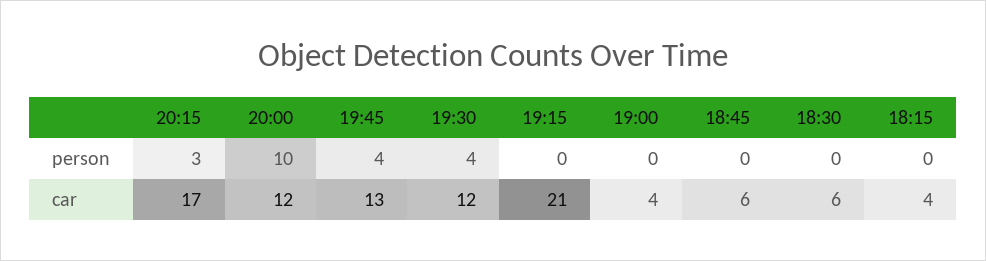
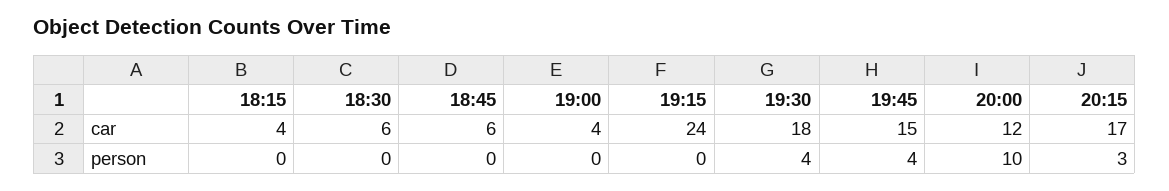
  {
    "20:15": {
      "person": 3,
      "car": 17
    },
    "20:00": {
      "person": 10,
      "car": 12
    },
    "19:45": {
      "person": 4,
-     "car": 13
+     "car": 15
    },
    "19:30": {
      "person": 4,
-     "car": 12
+     "car": 18
    },
    "19:15": {
      "person": 0,
-     "car": 21
+     "car": 24
    },
    "19:00": {
      "person": 0,
      "car": 4
    },
    "18:45": {
      "person": 0,
      "car": 6
    },
    "18:30": {
      "person": 0,
      "car": 6
    },
    "18:15": {
      "person": 0,
      "car": 4
    }
  }

